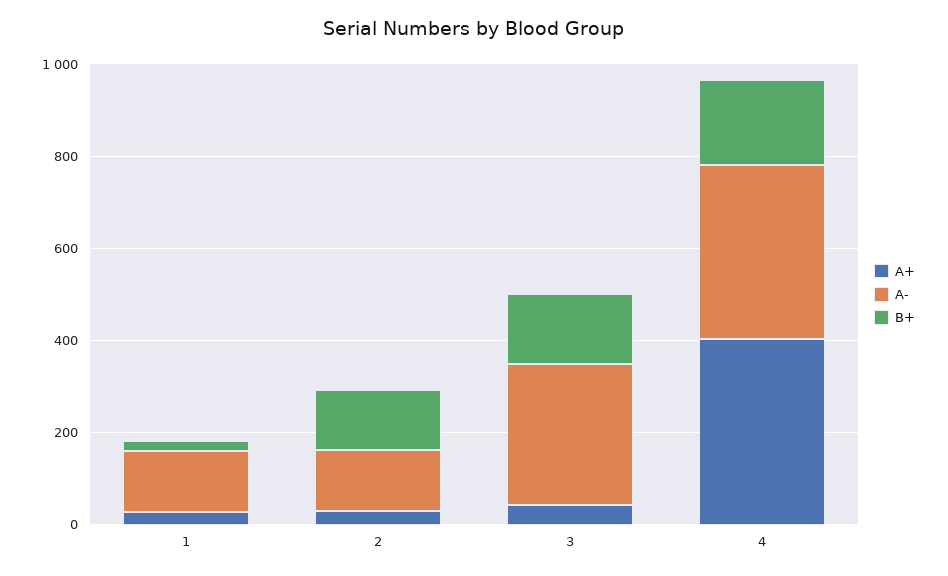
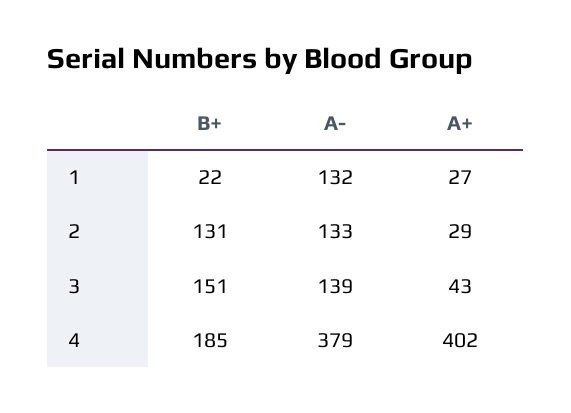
  {
    "A+": {
      "1": 27,
      "2": 29,
      "3": 43,
      "4": 402
    },
    "A-": {
      "1": 132,
      "2": 133,
-     "3": 300,
+     "3": 139,
      "4": 379
    },
    "B+": {
      "1": 22,
      "2": 131,
      "3": 151,
      "4": 185
    }
  }

